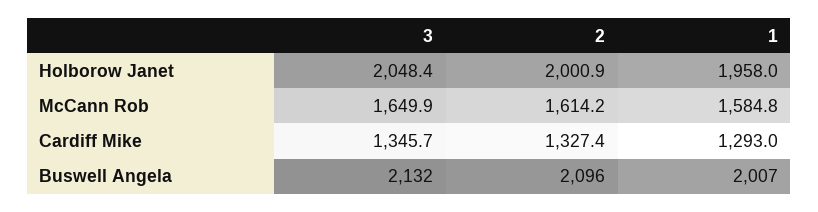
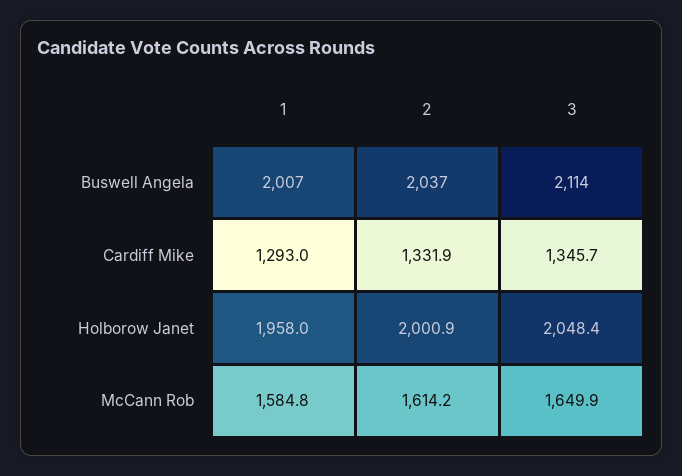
  {
    "3": {
      "Holborow Janet": 2048.4,
      "McCann Rob": 1649.9,
      "Cardiff Mike": 1345.7,
-     "Buswell Angela": 2132
+     "Buswell Angela": 2114
    },
    "2": {
      "Holborow Janet": 2000.9,
      "McCann Rob": 1614.2,
-     "Cardiff Mike": 1327.4,
+     "Cardiff Mike": 1331.9,
-     "Buswell Angela": 2096
+     "Buswell Angela": 2037
    },
    "1": {
      "Holborow Janet": 1958,
      "McCann Rob": 1584.8,
      "Cardiff Mike": 1293,
      "Buswell Angela": 2007
    }
  }

